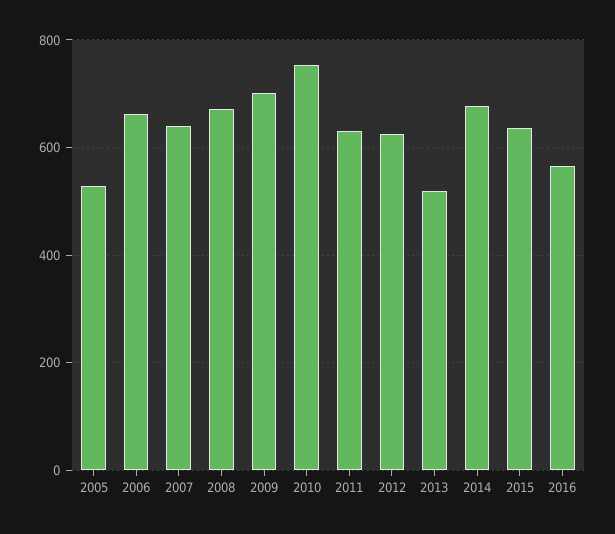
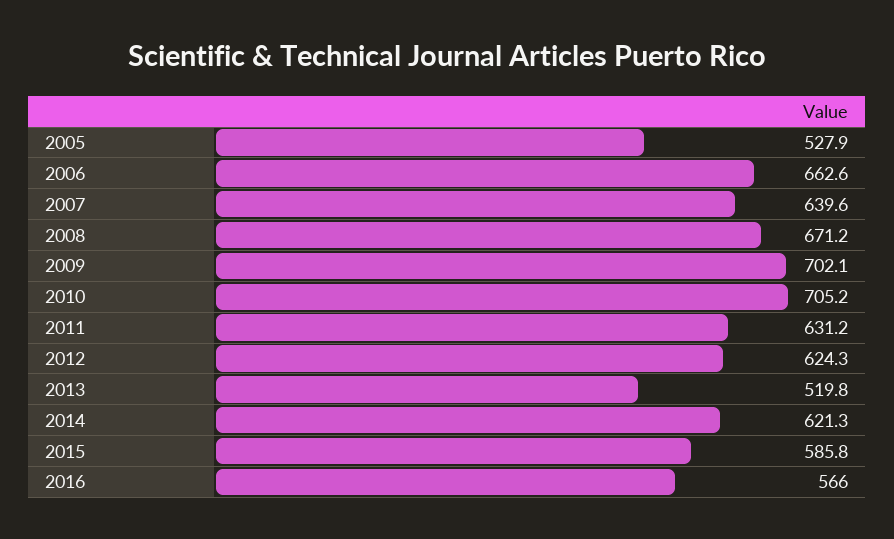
  {
    "2005": 527.9,
    "2006": 662.6,
    "2007": 639.6,
    "2008": 671.2,
    "2009": 702.1,
-   "2010": 760,
+   "2010": 705.2,
    "2011": 631.2,
    "2012": 624.3,
    "2013": 519.8,
-   "2014": 680,
+   "2014": 621.3,
-   "2015": 640,
+   "2015": 585.8,
    "2016": 566
  }

